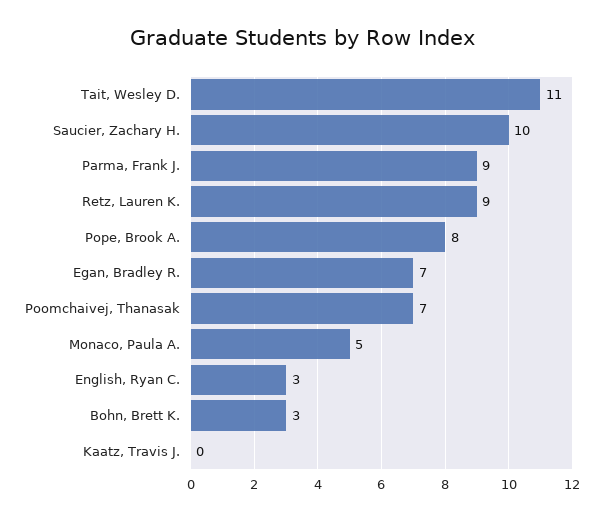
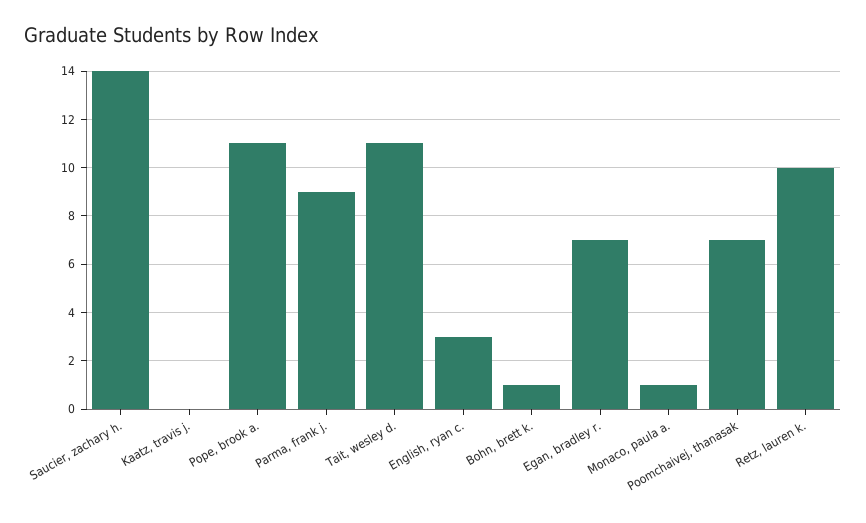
  {
    "Tait, Wesley D.": 11,
-   "Saucier, Zachary H.": 10,
+   "Saucier, Zachary H.": 14,
    "Parma, Frank J.": 9,
-   "Retz, Lauren K.": 9,
+   "Retz, Lauren K.": 10,
-   "Pope, Brook A.": 8,
+   "Pope, Brook A.": 11,
    "Egan, Bradley R.": 7,
    "Poomchaivej, Thanasak": 7,
-   "Monaco, Paula A.": 5,
+   "Monaco, Paula A.": 1,
    "English, Ryan C.": 3,
-   "Bohn, Brett K.": 3,
+   "Bohn, Brett K.": 1,
    "Kaatz, Travis J.": 0
  }

